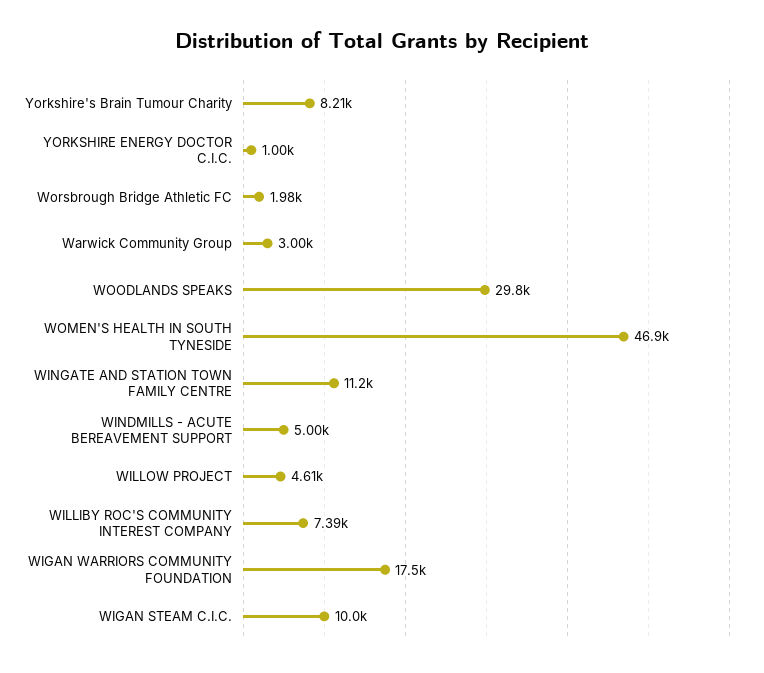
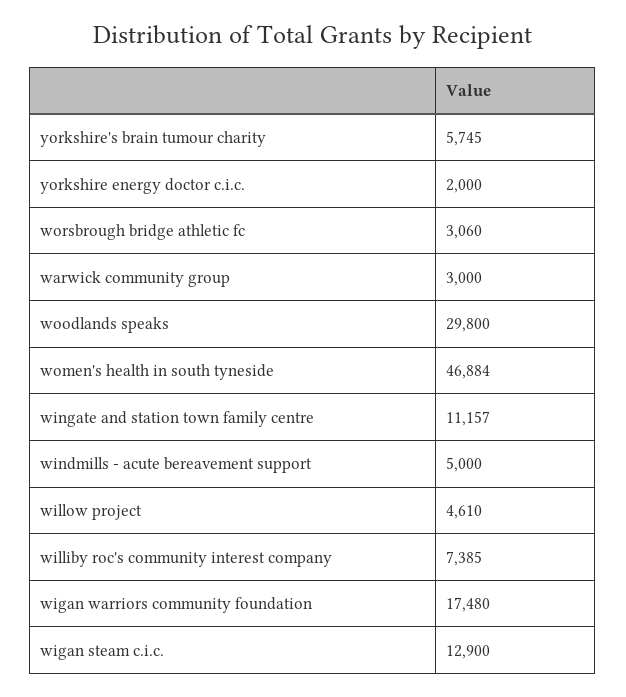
  {
-   "Yorkshire's Brain Tumour Charity": 8210,
+   "Yorkshire's Brain Tumour Charity": 5745,
-   "YORKSHIRE ENERGY DOCTOR C.I.C.": 1000,
+   "YORKSHIRE ENERGY DOCTOR C.I.C.": 2000,
-   "Worsbrough Bridge Athletic FC": 1980,
+   "Worsbrough Bridge Athletic FC": 3060,
    "Warwick Community Group": 3000,
    "WOODLANDS SPEAKS": 29800,
    "WOMEN'S HEALTH IN SOUTH TYNESIDE": 46884,
    "WINGATE AND STATION TOWN FAMILY CENTRE": 11157,
    "WINDMILLS - ACUTE BEREAVEMENT SUPPORT": 5000,
    "WILLOW PROJECT": 4610,
    "WILLIBY ROC'S COMMUNITY INTEREST COMPANY": 7385,
    "WIGAN WARRIORS COMMUNITY FOUNDATION": 17480,
-   "WIGAN STEAM C.I.C.": 10000
+   "WIGAN STEAM C.I.C.": 12900
  }

